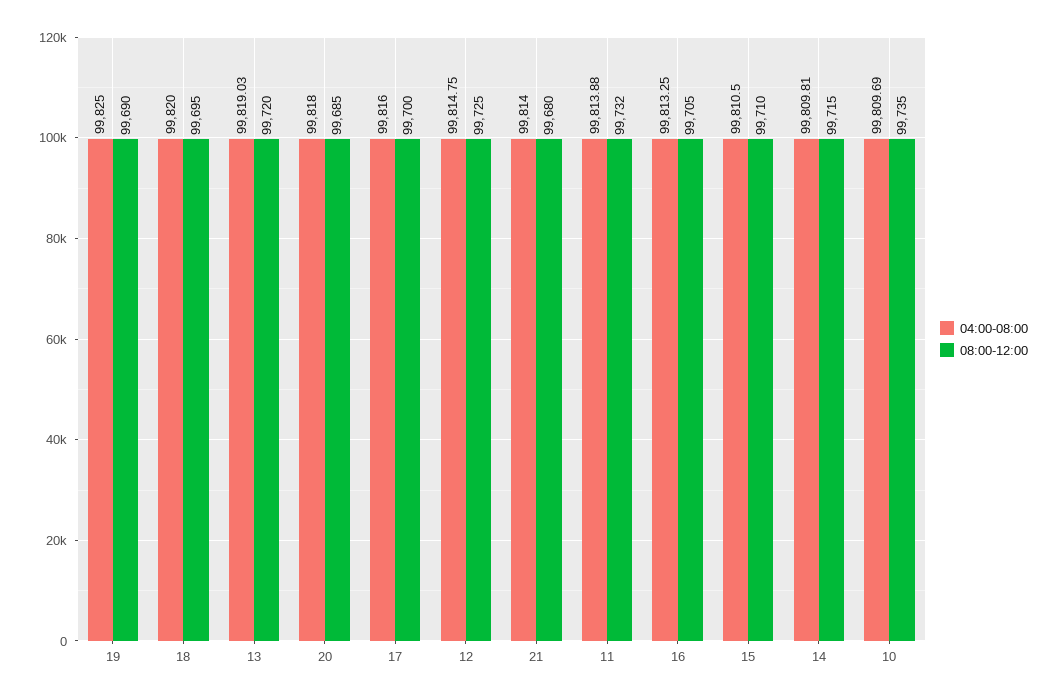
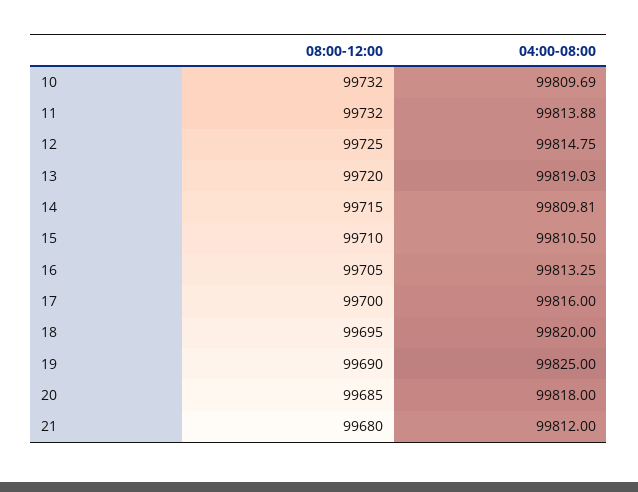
  {
    "04:00-08:00": {
      "19": 99825,
      "18": 99820,
      "13": 99819.03,
      "20": 99818,
      "17": 99816,
      "12": 99814.75,
-     "21": 99814,
+     "21": 99812,
      "11": 99813.88,
      "16": 99813.25,
      "15": 99810.5,
      "14": 99809.81,
      "10": 99809.69
    },
    "08:00-12:00": {
      "19": 99690,
      "18": 99695,
      "13": 99720,
      "20": 99685,
      "17": 99700,
      "12": 99725,
      "21": 99680,
      "11": 99732,
      "16": 99705,
      "15": 99710,
      "14": 99715,
-     "10": 99735
+     "10": 99732
    }
  }

